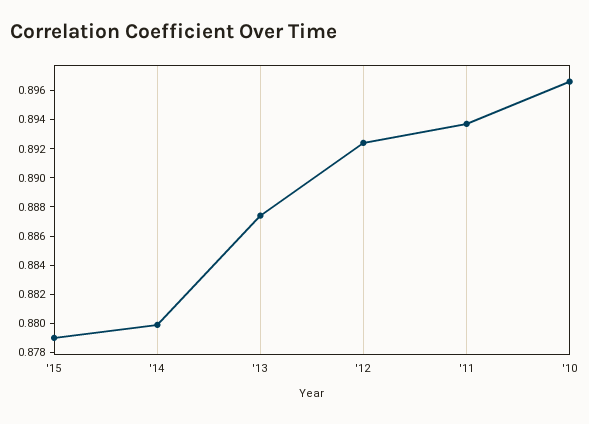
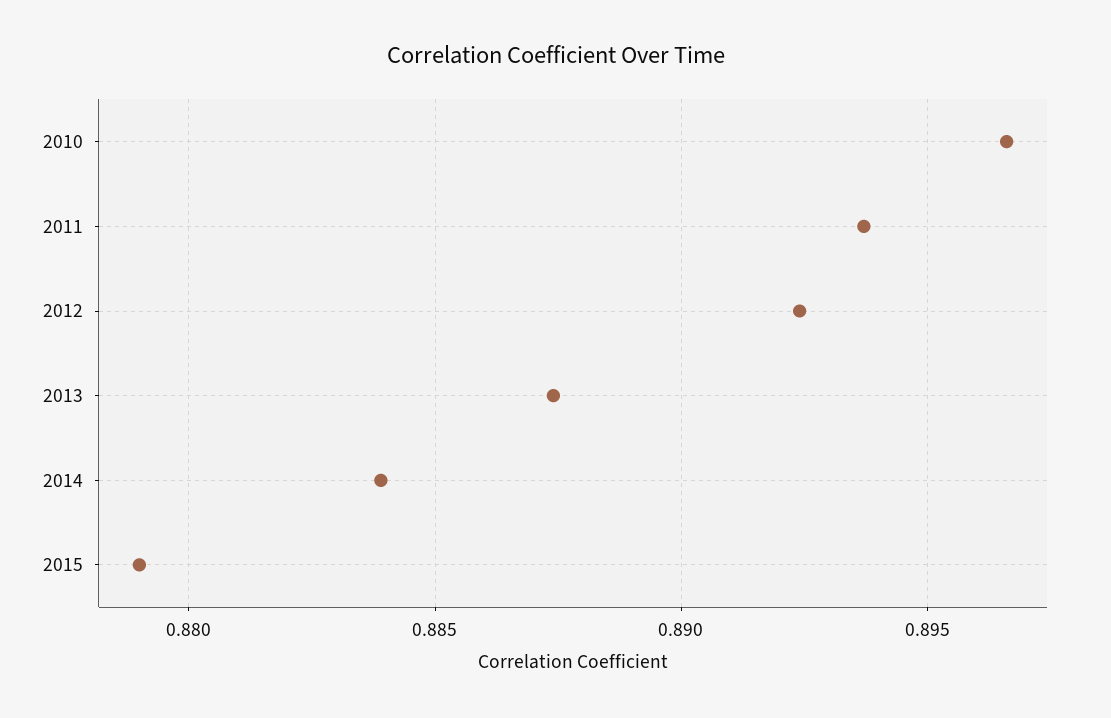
  {
    "'15": 0.879,
-   "'14": 0.88,
+   "'14": 0.884,
    "'13": 0.8875,
    "'12": 0.8925,
    "'11": 0.8935,
    "'10": 0.8965
  }

